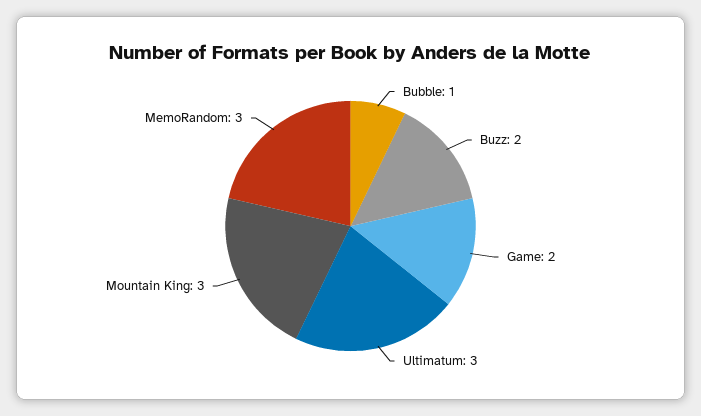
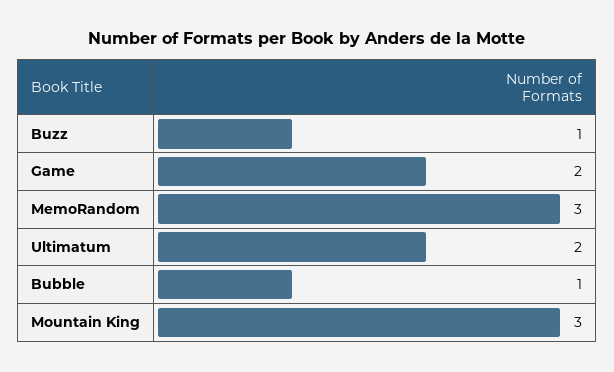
  {
    "Bubble": 1,
-   "Buzz": 2,
+   "Buzz": 1,
    "Game": 2,
-   "Ultimatum": 3,
+   "Ultimatum": 2,
    "Mountain King": 3,
    "MemoRandom": 3
  }

